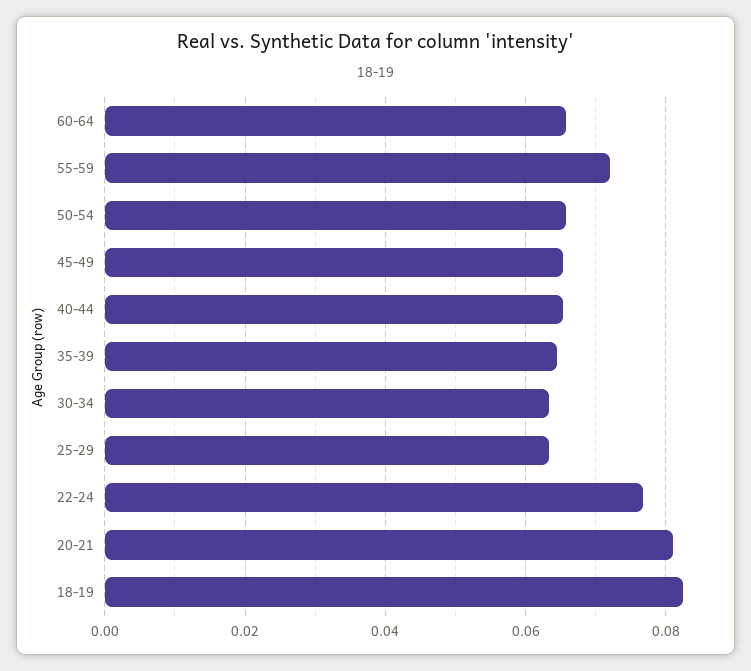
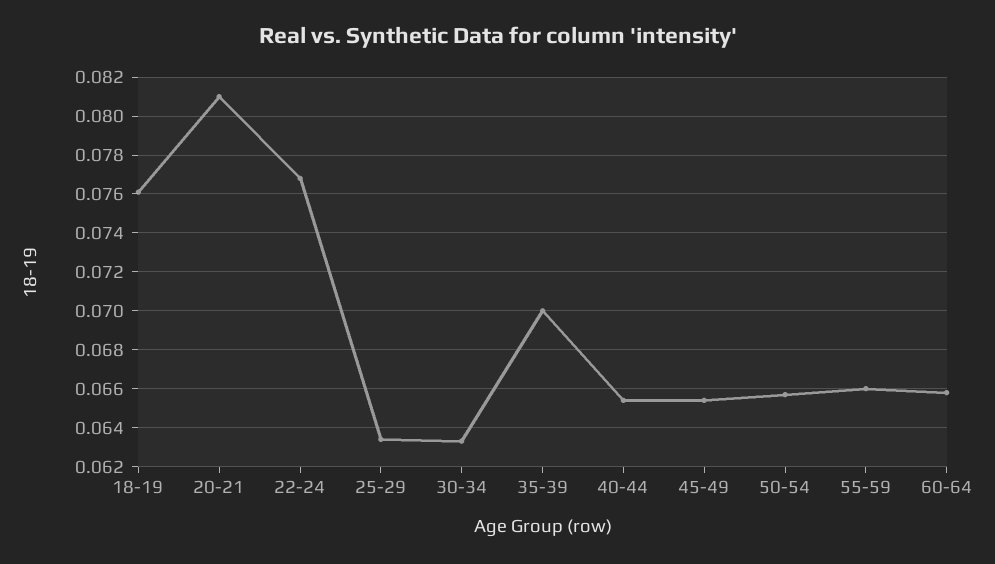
  {
    "60-64": 0.066,
-   "55-59": 0.072,
+   "55-59": 0.066,
    "50-54": 0.0655,
    "45-49": 0.0655,
    "40-44": 0.0655,
-   "35-39": 0.064,
+   "35-39": 0.07,
    "30-34": 0.0635,
    "25-29": 0.0635,
    "22-24": 0.077,
    "20-21": 0.081,
-   "18-19": 0.082
+   "18-19": 0.076
  }

